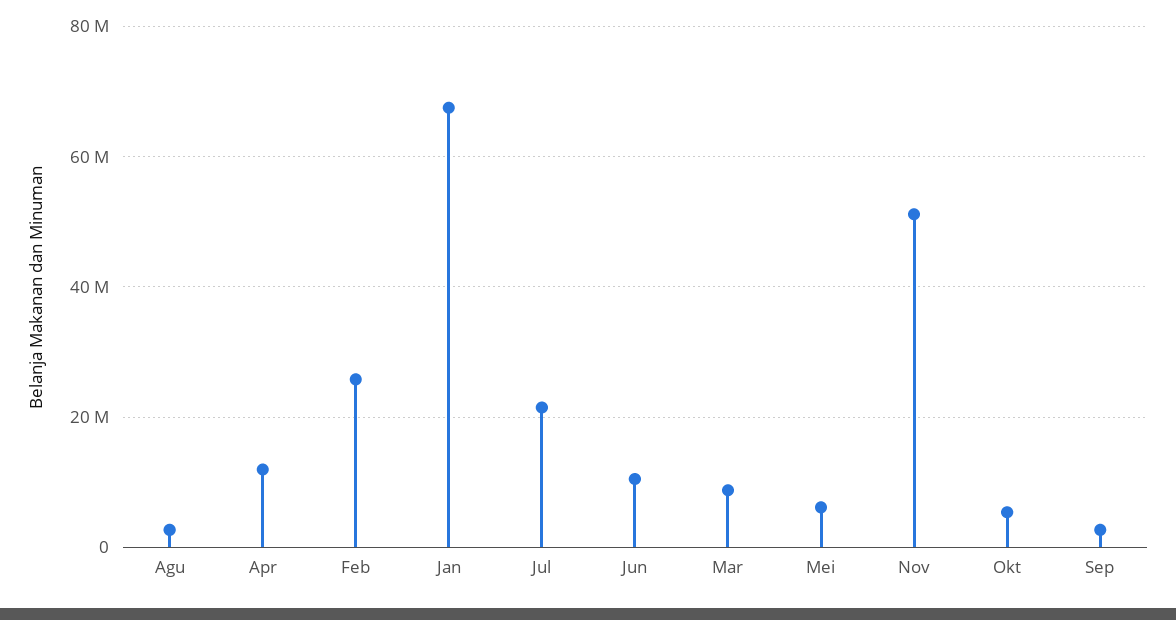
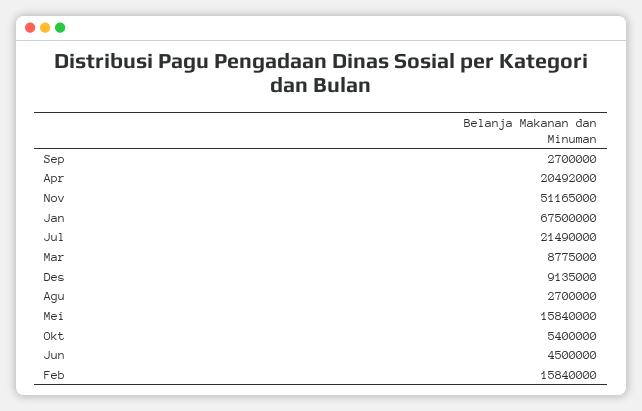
  {
    "Agu": 2700000,
-   "Apr": 12000000,
+   "Apr": 20492000,
-   "Feb": 26000000,
+   "Feb": 15840000,
    "Jan": 67500000,
    "Jul": 21490000,
-   "Jun": 10000000,
+   "Jun": 4500000,
    "Mar": 8775000,
-   "Mei": 6000000,
+   "Mei": 15840000,
    "Nov": 51165000,
    "Okt": 5400000,
-   "Sep": 2700000
+   "Sep": 2700000,
+   "Des": 9135000
  }

